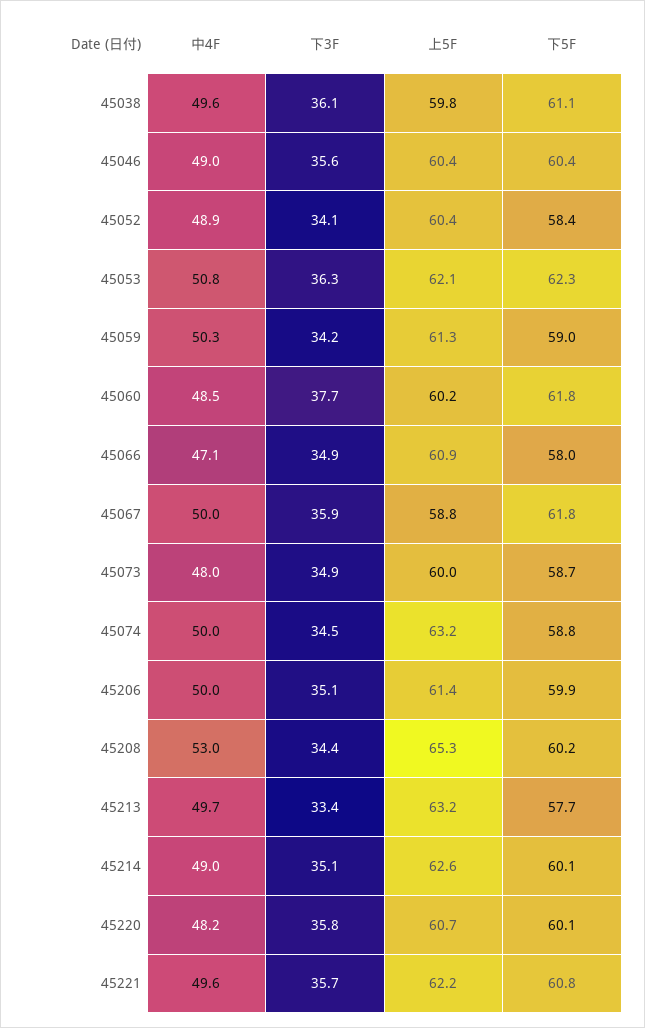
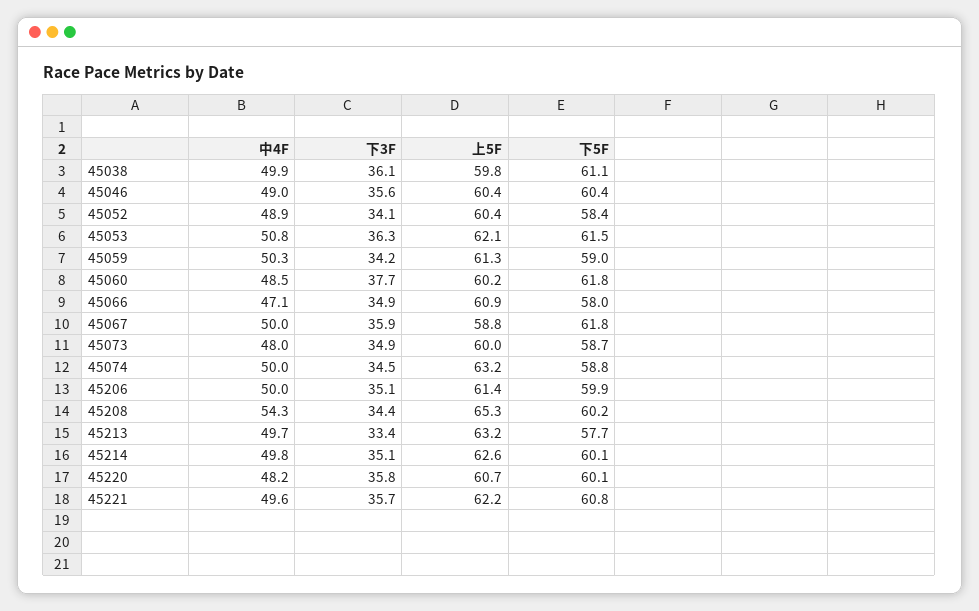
  {
    "中4F": {
-     "45038": 49.6,
+     "45038": 49.9,
      "45046": 49,
      "45052": 48.9,
      "45053": 50.8,
      "45059": 50.3,
      "45060": 48.5,
      "45066": 47.1,
      "45067": 50,
      "45073": 48,
      "45074": 50,
      "45206": 50,
-     "45208": 53,
+     "45208": 54.3,
      "45213": 49.7,
-     "45214": 49,
+     "45214": 49.8,
      "45220": 48.2,
      "45221": 49.6
    },
    "下3F": {
      "45038": 36.1,
      "45046": 35.6,
      "45052": 34.1,
      "45053": 36.3,
      "45059": 34.2,
      "45060": 37.7,
      "45066": 34.9,
      "45067": 35.9,
      "45073": 34.9,
      "45074": 34.5,
      "45206": 35.1,
      "45208": 34.4,
      "45213": 33.4,
      "45214": 35.1,
      "45220": 35.8,
      "45221": 35.7
    },
    "上5F": {
      "45038": 59.8,
      "45046": 60.4,
      "45052": 60.4,
      "45053": 62.1,
      "45059": 61.3,
      "45060": 60.2,
      "45066": 60.9,
      "45067": 58.8,
      "45073": 60,
      "45074": 63.2,
      "45206": 61.4,
      "45208": 65.3,
      "45213": 63.2,
      "45214": 62.6,
      "45220": 60.7,
      "45221": 62.2
    },
    "下5F": {
      "45038": 61.1,
      "45046": 60.4,
      "45052": 58.4,
-     "45053": 62.3,
+     "45053": 61.5,
      "45059": 59,
      "45060": 61.8,
      "45066": 58,
      "45067": 61.8,
      "45073": 58.7,
      "45074": 58.8,
      "45206": 59.9,
      "45208": 60.2,
      "45213": 57.7,
      "45214": 60.1,
      "45220": 60.1,
      "45221": 60.8
    }
  }

